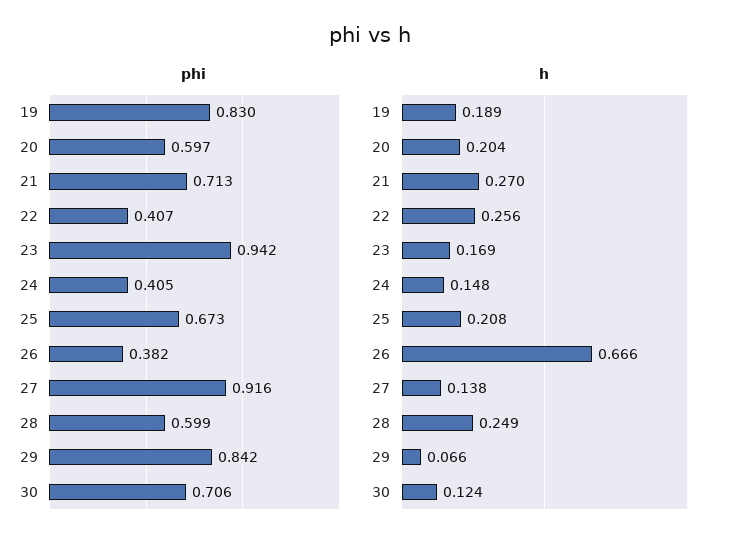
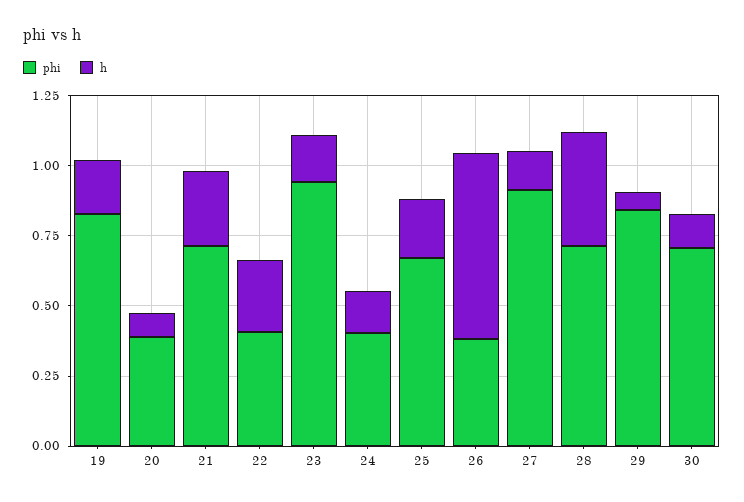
  {
    "phi": {
      "19": 0.83,
-     "20": 0.597,
+     "20": 0.4,
      "21": 0.713,
      "22": 0.407,
      "23": 0.942,
      "24": 0.405,
      "25": 0.673,
      "26": 0.382,
      "27": 0.916,
-     "28": 0.599,
+     "28": 0.7,
      "29": 0.842,
      "30": 0.706
    },
    "h": {
      "19": 0.189,
-     "20": 0.204,
+     "20": 0.1,
      "21": 0.27,
      "22": 0.256,
      "23": 0.169,
      "24": 0.148,
      "25": 0.208,
      "26": 0.666,
      "27": 0.138,
-     "28": 0.249,
+     "28": 0.4,
      "29": 0.066,
      "30": 0.124
    }
  }

